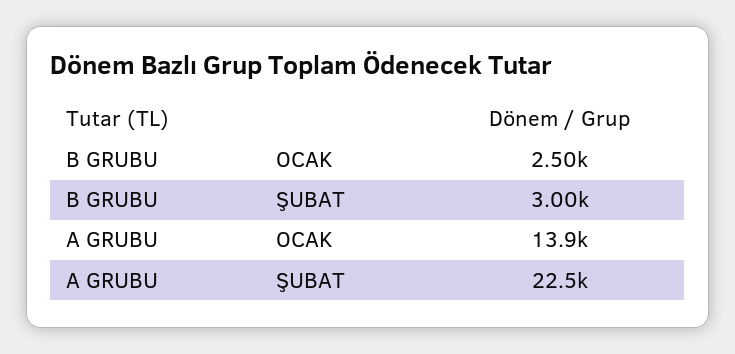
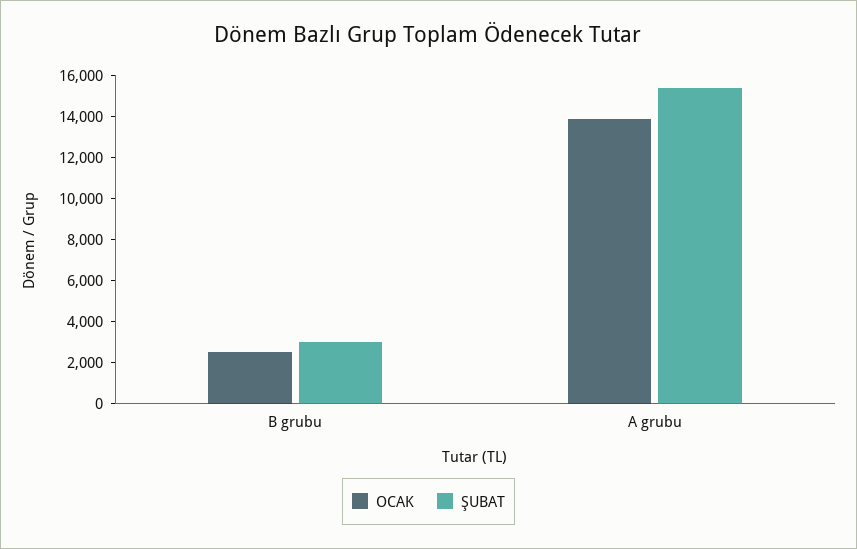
  {
    "OCAK": {
      "B GRUBU": 2500,
      "A GRUBU": 13900
    },
    "ŞUBAT": {
      "B GRUBU": 3000,
-     "A GRUBU": 22500
+     "A GRUBU": 15500
    }
  }

